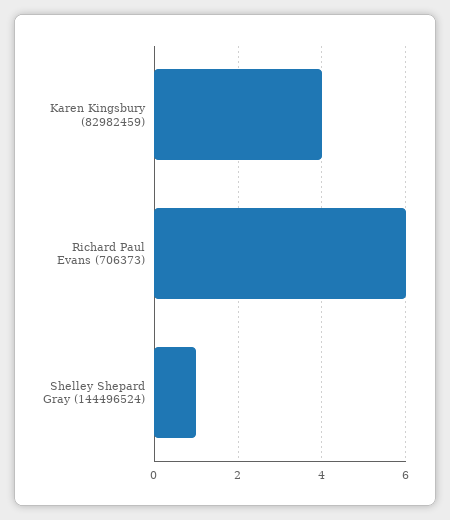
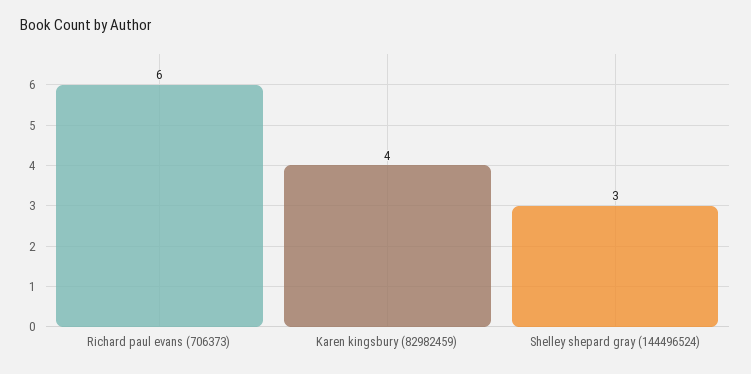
  {
    "Karen Kingsbury (82982459)": 4,
    "Richard Paul Evans (706373)": 6,
-   "Shelley Shepard Gray (144496524)": 1
+   "Shelley Shepard Gray (144496524)": 3
  }

